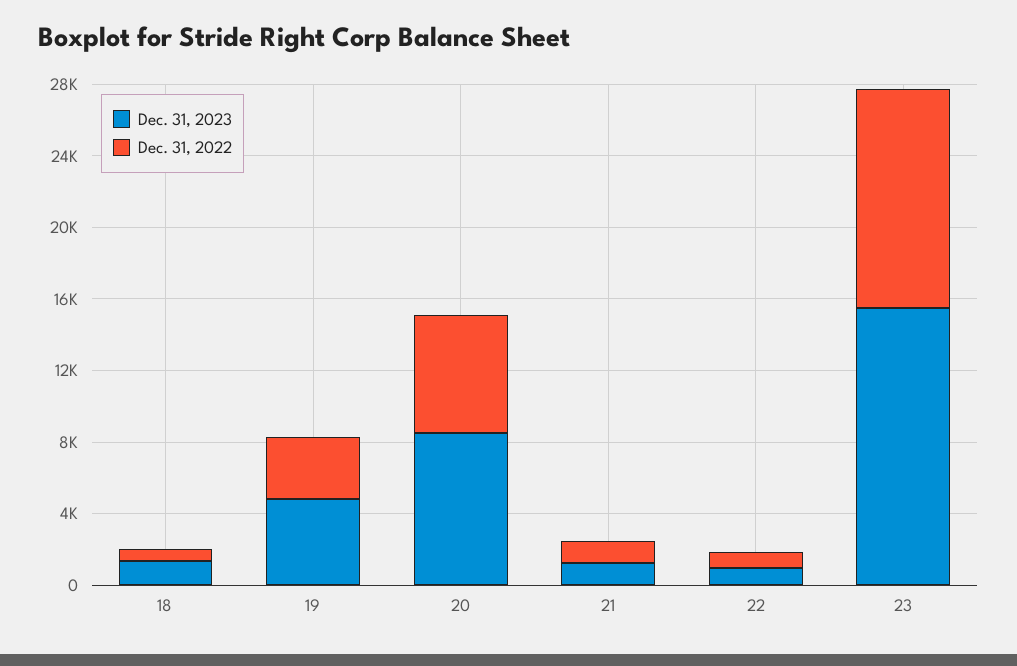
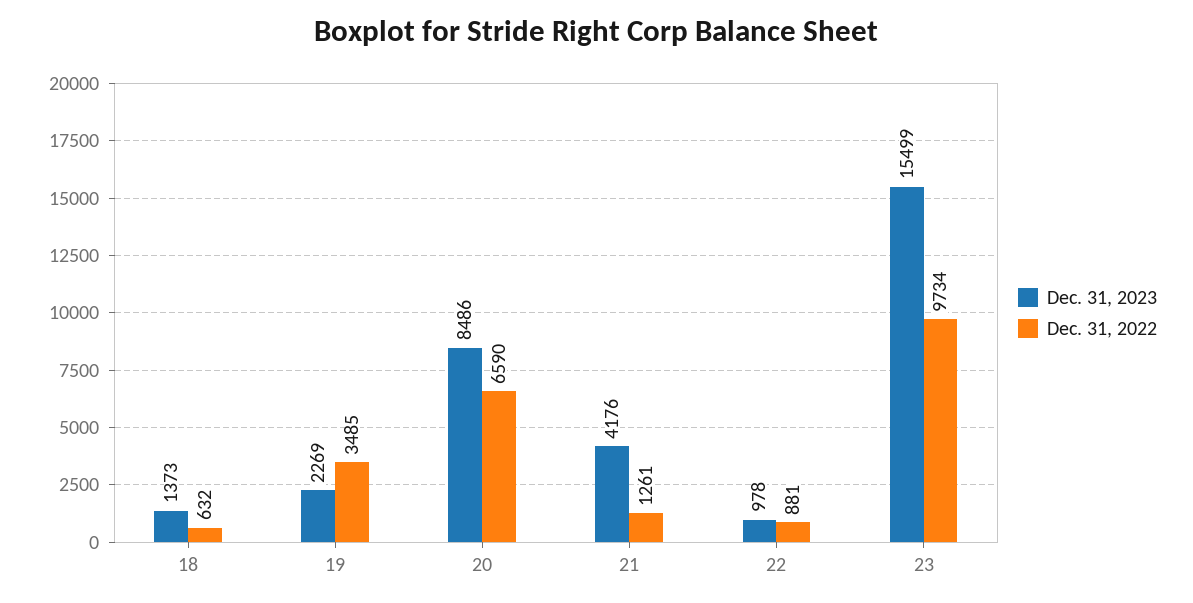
  {
    "Dec. 31, 2023": {
      "18": 1373,
-     "19": 5000,
+     "19": 2269,
      "20": 8486,
-     "21": 1000,
+     "21": 4176,
      "22": 978,
      "23": 15499
    },
    "Dec. 31, 2022": {
      "18": 632,
      "19": 3485,
      "20": 6590,
      "21": 1261,
      "22": 881,
-     "23": 12000
+     "23": 9734
    }
  }

